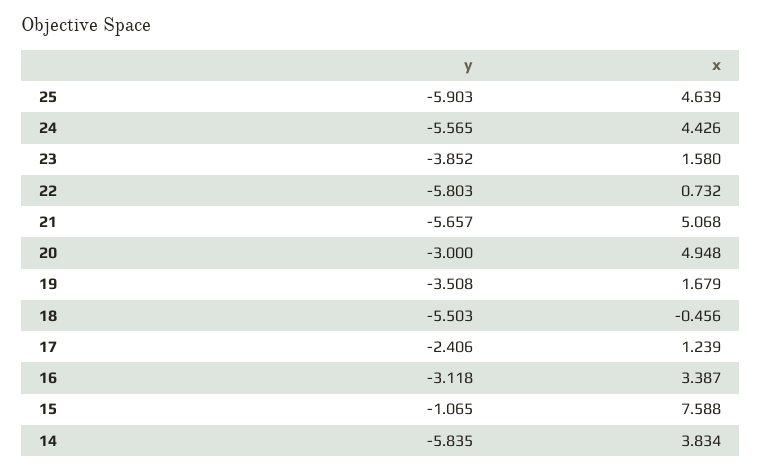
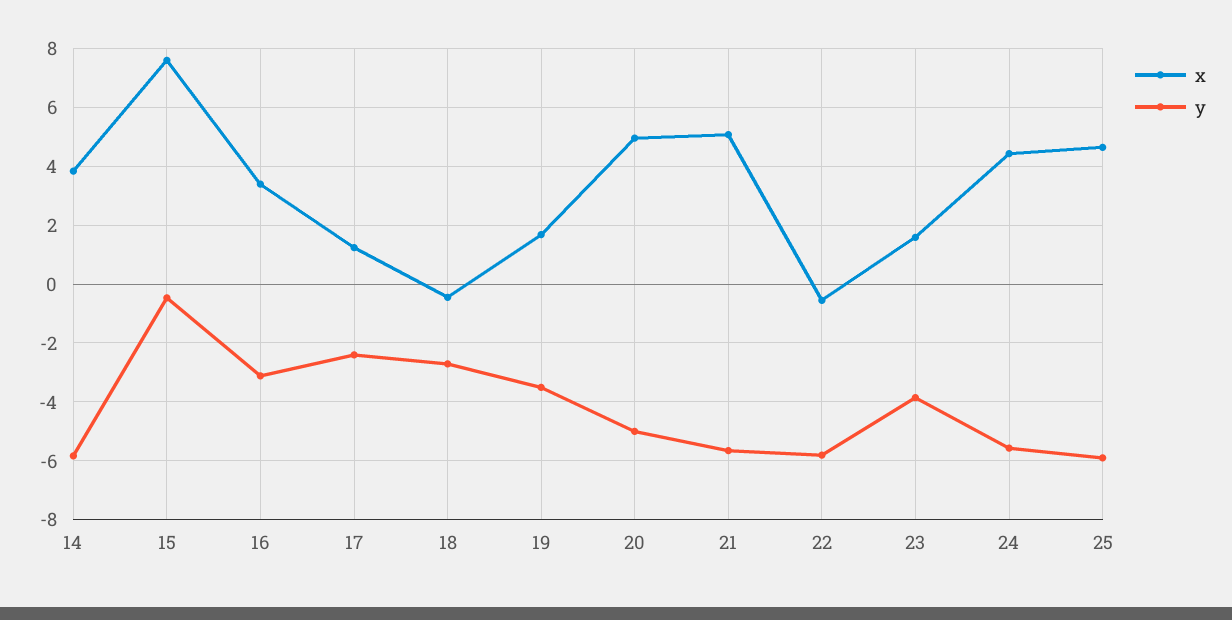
  {
    "y": {
      "25": -5.903,
      "24": -5.565,
      "23": -3.852,
      "22": -5.803,
      "21": -5.657,
-     "20": -3,
+     "20": -5,
      "19": -3.508,
-     "18": -5.503,
+     "18": -2.75,
      "17": -2.406,
      "16": -3.118,
-     "15": -1.065,
+     "15": -0.5,
      "14": -5.835
    },
    "x": {
      "25": 4.639,
      "24": 4.426,
      "23": 1.58,
-     "22": 0.732,
+     "22": -0.5,
      "21": 5.068,
      "20": 4.948,
      "19": 1.679,
      "18": -0.456,
      "17": 1.239,
      "16": 3.387,
      "15": 7.588,
      "14": 3.834
    }
  }

